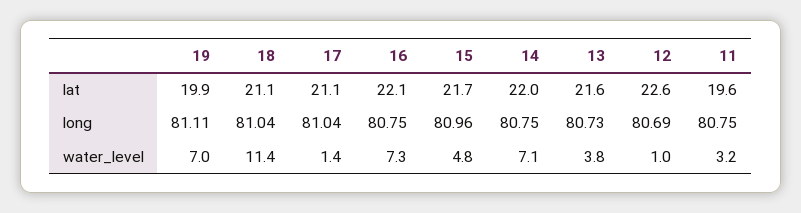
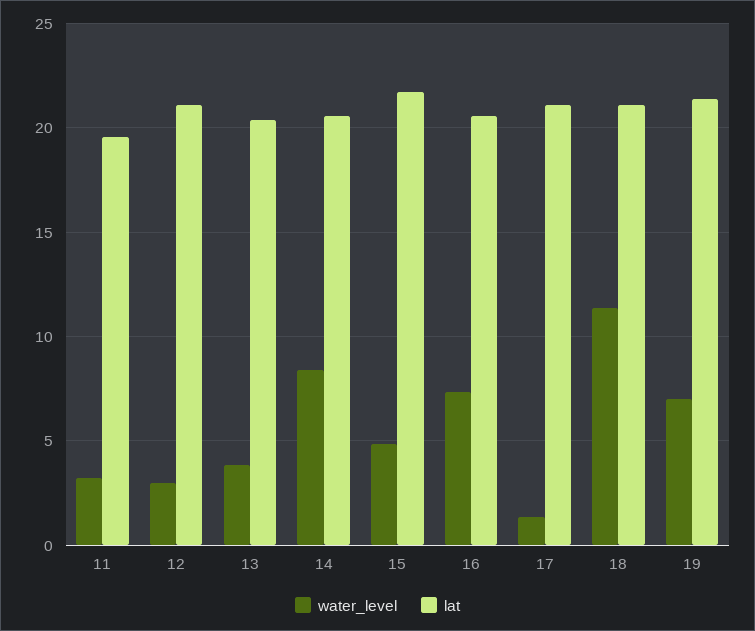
  {
    "lat": {
-     "19": 19.9,
+     "19": 21.5,
      "18": 21.1,
      "17": 21.1,
-     "16": 22.1,
+     "16": 20.5,
      "15": 21.7,
-     "14": 22,
+     "14": 20.5,
-     "13": 21.6,
+     "13": 20.5,
-     "12": 22.6,
+     "12": 21,
      "11": 19.6
    },
-   "long": {
-     "19": 81.11,
-     "18": 81.04,
-     "17": 81.04,
-     "16": 80.75,
-     "15": 80.96,
-     "14": 80.75,
-     "13": 80.73,
-     "12": 80.69,
-     "11": 80.75
-   },
    "water_level": {
      "19": 7,
      "18": 11.4,
      "17": 1.4,
      "16": 7.3,
      "15": 4.8,
-     "14": 7.1,
+     "14": 8.5,
      "13": 3.8,
-     "12": 1,
+     "12": 3,
      "11": 3.2
    }
  }

